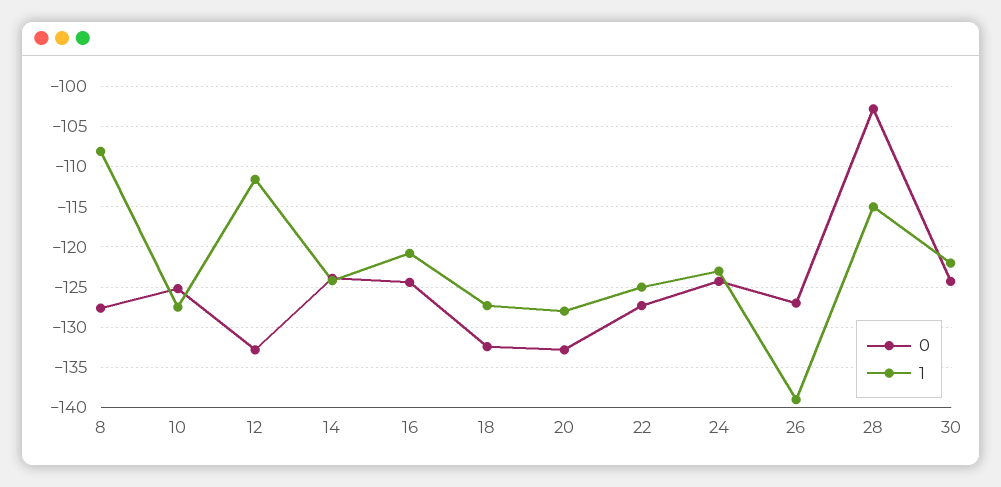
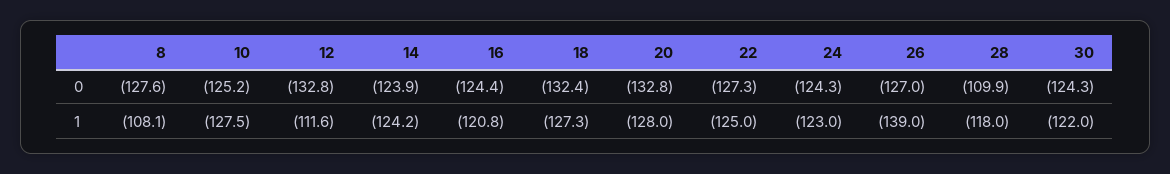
  {
    "0": {
      "8": -127.6,
      "10": -125.2,
      "12": -132.8,
      "14": -123.9,
      "16": -124.4,
      "18": -132.4,
      "20": -132.8,
      "22": -127.3,
      "24": -124.3,
      "26": -127,
-     "28": -103,
+     "28": -109.9,
      "30": -124.3
    },
    "1": {
      "8": -108.1,
      "10": -127.5,
      "12": -111.6,
      "14": -124.2,
      "16": -120.8,
      "18": -127.3,
      "20": -128,
      "22": -125,
      "24": -123,
      "26": -139,
-     "28": -115,
+     "28": -118,
      "30": -122
    }
  }

